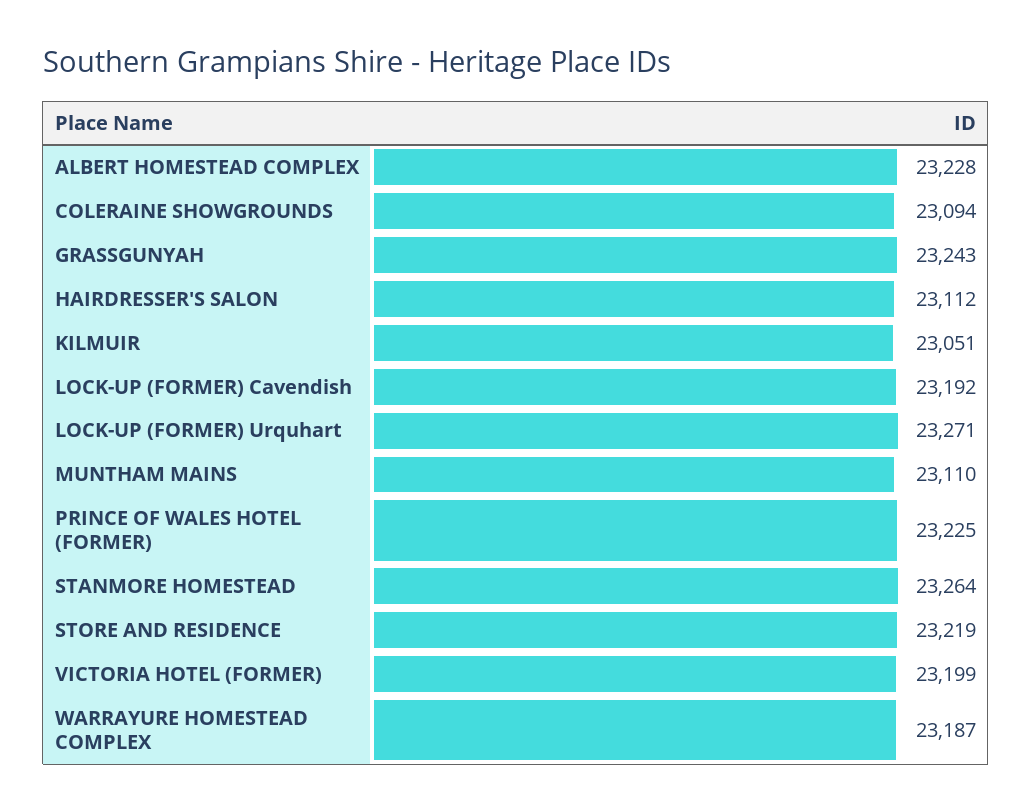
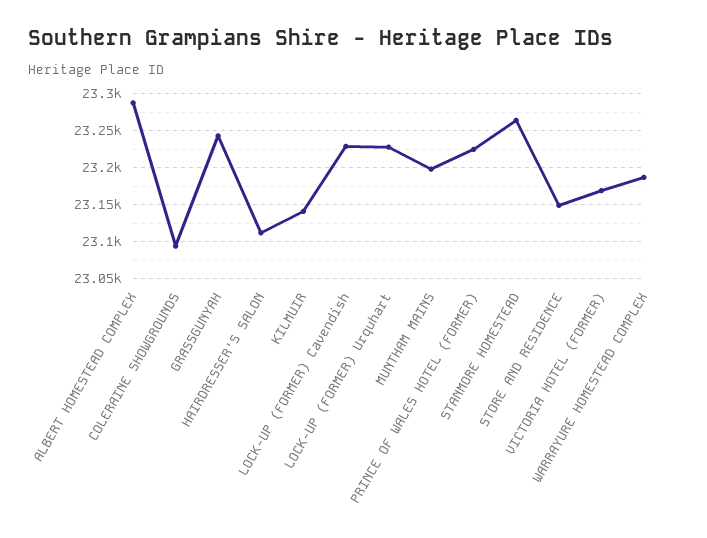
  {
-   "ALBERT HOMESTEAD COMPLEX": 23228,
+   "ALBERT HOMESTEAD COMPLEX": 23290,
    "COLERAINE SHOWGROUNDS": 23094,
    "GRASSGUNYAH": 23243,
    "HAIRDRESSER'S SALON": 23112,
-   "KILMUIR": 23051,
+   "KILMUIR": 23140,
-   "LOCK-UP (FORMER) Cavendish": 23192,
+   "LOCK-UP (FORMER) Cavendish": 23230,
-   "LOCK-UP (FORMER) Urquhart": 23271,
+   "LOCK-UP (FORMER) Urquhart": 23230,
-   "MUNTHAM MAINS": 23110,
+   "MUNTHAM MAINS": 23200,
    "PRINCE OF WALES HOTEL (FORMER)": 23225,
    "STANMORE HOMESTEAD": 23264,
-   "STORE AND RESIDENCE": 23219,
+   "STORE AND RESIDENCE": 23150,
-   "VICTORIA HOTEL (FORMER)": 23199,
+   "VICTORIA HOTEL (FORMER)": 23170,
    "WARRAYURE HOMESTEAD COMPLEX": 23187
  }

